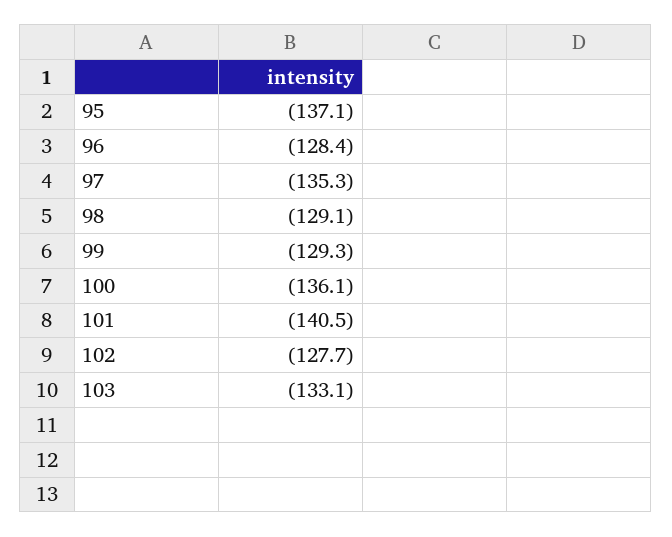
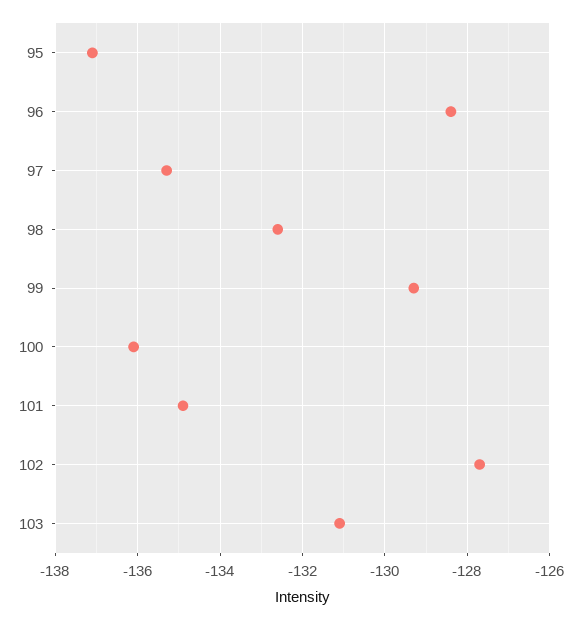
  {
    "95": -137.1,
    "96": -128.4,
    "97": -135.3,
-   "98": -129.1,
+   "98": -132.5,
    "99": -129.3,
    "100": -136.1,
-   "101": -140.5,
+   "101": -135,
    "102": -127.7,
-   "103": -133.1
+   "103": -131
  }

